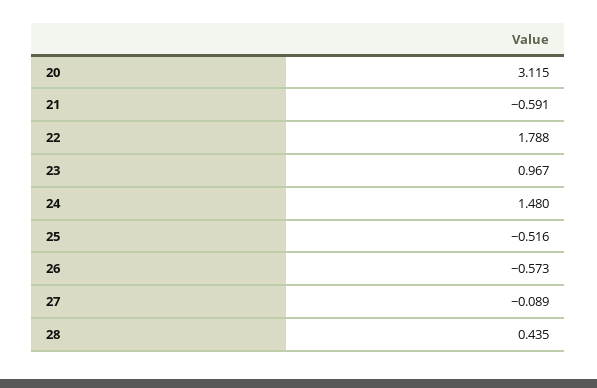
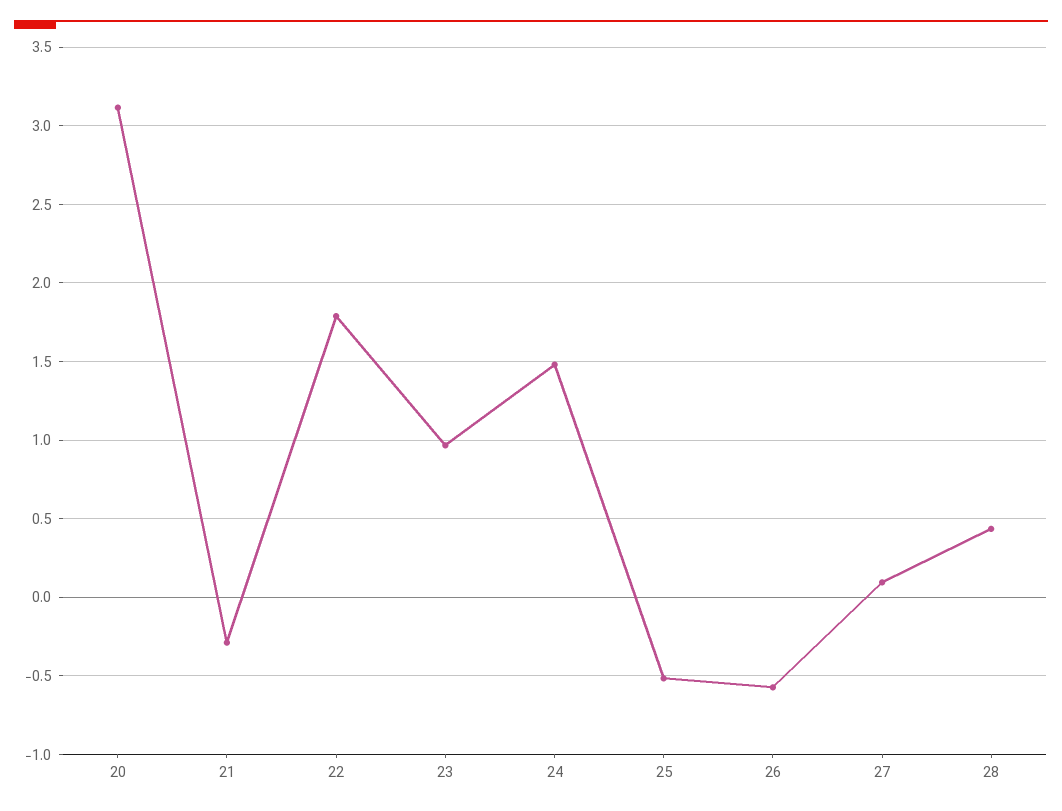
  {
    "20": 3.115,
-   "21": -0.591,
+   "21": -0.3,
    "22": 1.788,
    "23": 0.967,
    "24": 1.48,
    "25": -0.516,
    "26": -0.573,
-   "27": -0.089,
+   "27": 0.1,
    "28": 0.435
  }

